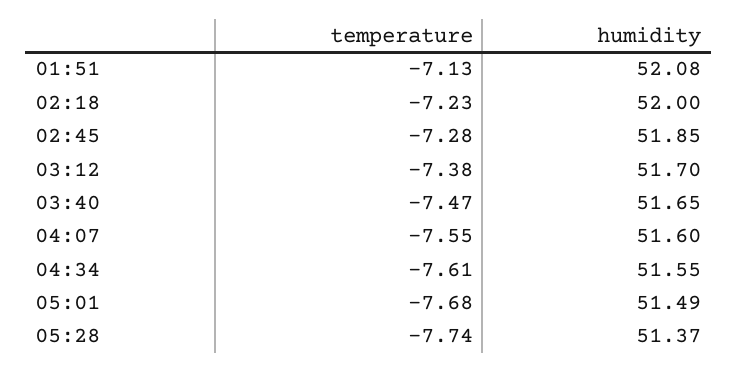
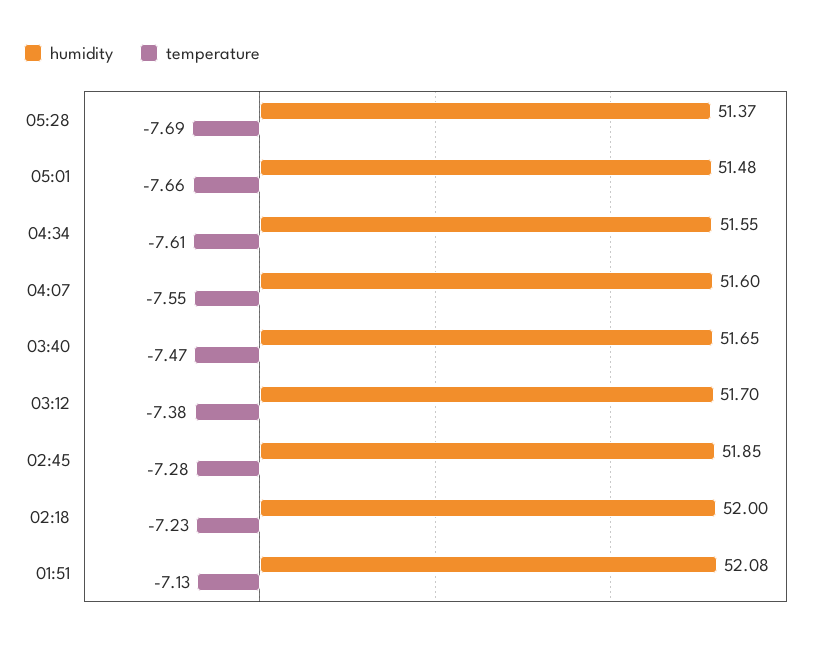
  {
    "temperature": {
      "01:51": -7.13,
      "02:18": -7.23,
      "02:45": -7.28,
      "03:12": -7.38,
      "03:40": -7.47,
      "04:07": -7.55,
      "04:34": -7.61,
-     "05:01": -7.68,
+     "05:01": -7.66,
-     "05:28": -7.74
+     "05:28": -7.69
    },
    "humidity": {
      "01:51": 52.08,
      "02:18": 52,
      "02:45": 51.85,
      "03:12": 51.7,
      "03:40": 51.65,
      "04:07": 51.6,
      "04:34": 51.55,
-     "05:01": 51.49,
+     "05:01": 51.48,
      "05:28": 51.37
    }
  }

